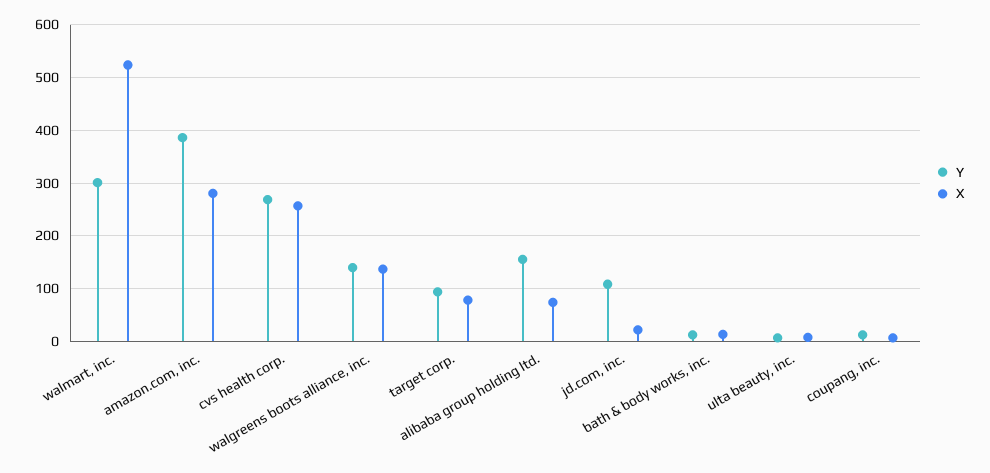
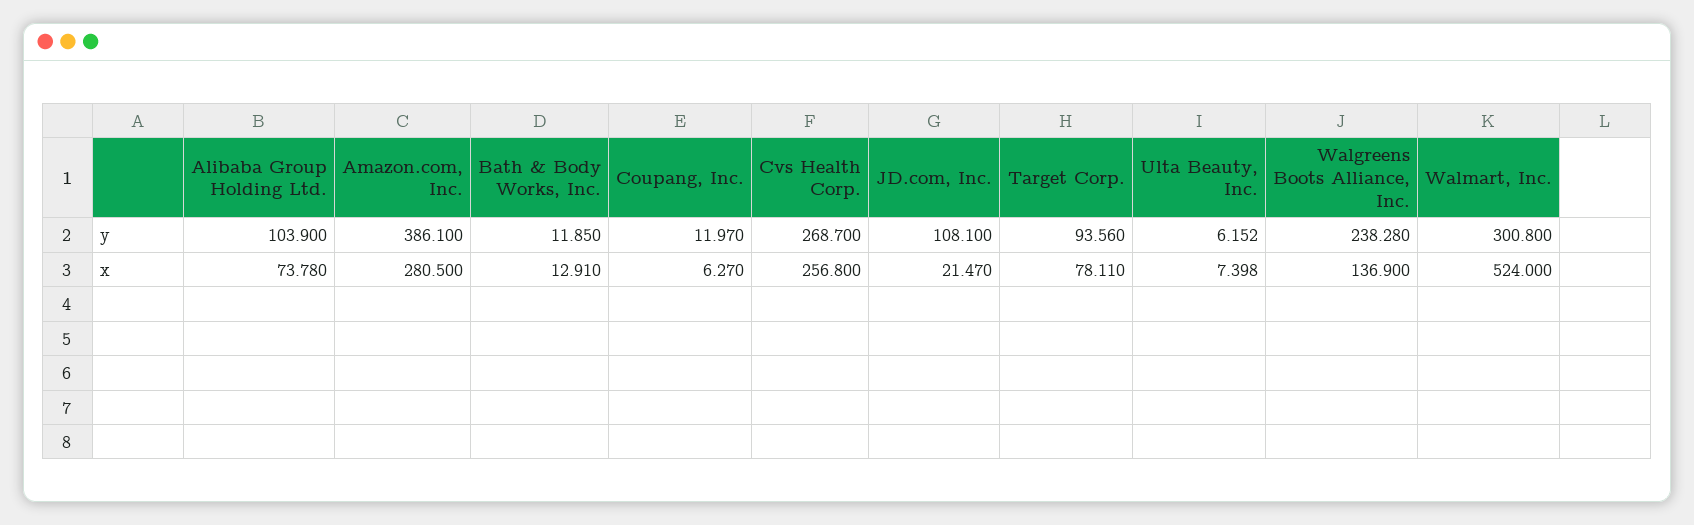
  {
    "Y": {
      "walmart, inc.": 300.8,
      "amazon.com, inc.": 386.1,
      "cvs health corp.": 268.7,
-     "walgreens boots alliance, inc.": 140,
+     "walgreens boots alliance, inc.": 238.28,
      "target corp.": 93.56,
-     "alibaba group holding ltd.": 160,
+     "alibaba group holding ltd.": 103.9,
      "jd.com, inc.": 108.1,
      "bath & body works, inc.": 11.85,
      "ulta beauty, inc.": 6.152,
      "coupang, inc.": 11.97
    },
    "X": {
      "walmart, inc.": 524,
      "amazon.com, inc.": 280.5,
      "cvs health corp.": 256.8,
      "walgreens boots alliance, inc.": 136.9,
      "target corp.": 78.11,
      "alibaba group holding ltd.": 73.78,
      "jd.com, inc.": 21.47,
      "bath & body works, inc.": 12.91,
      "ulta beauty, inc.": 7.398,
      "coupang, inc.": 6.27
    }
  }

